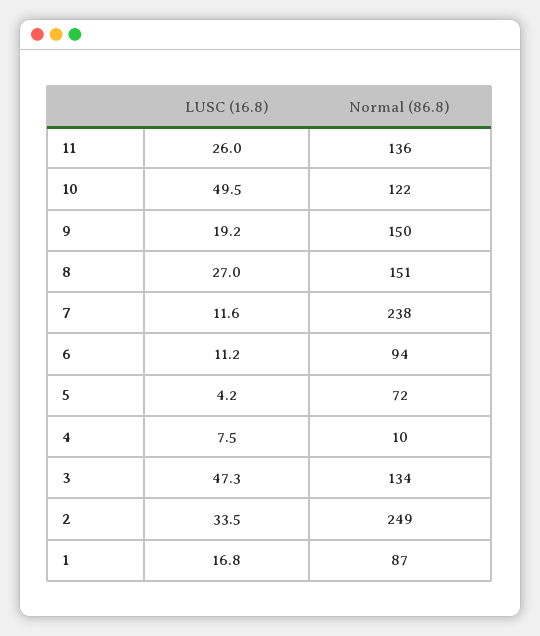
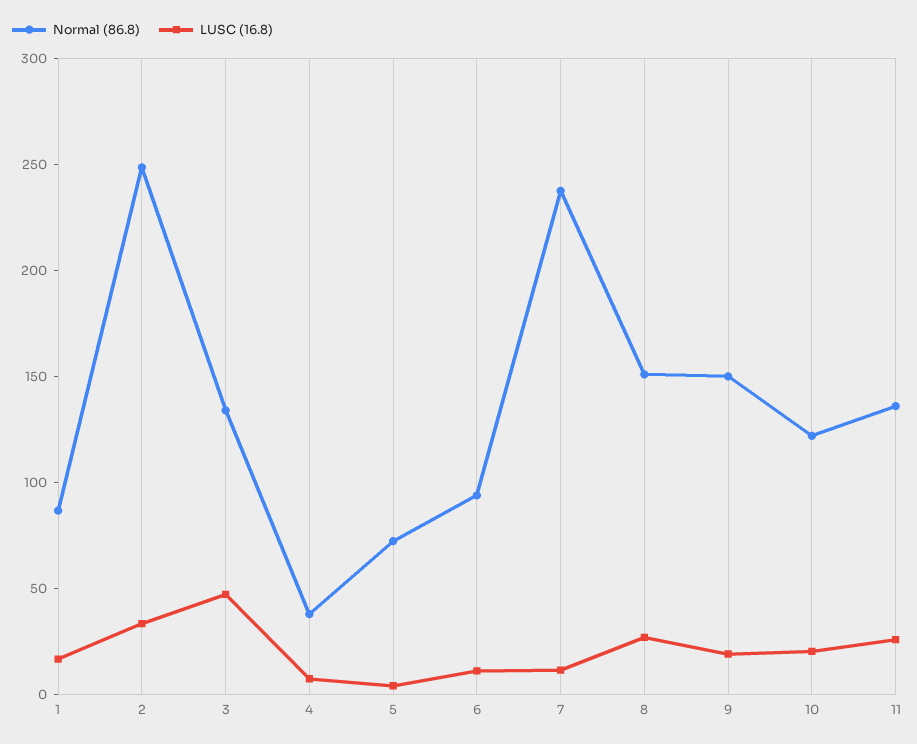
  {
    "LUSC (16.8)": {
      "11": 26,
-     "10": 49.5,
+     "10": 20,
      "9": 19.2,
      "8": 27,
      "7": 11.6,
      "6": 11.2,
      "5": 4.2,
      "4": 7.5,
      "3": 47.3,
      "2": 33.5,
      "1": 16.8
    },
    "Normal (86.8)": {
      "11": 136,
      "10": 122,
      "9": 150,
      "8": 151,
      "7": 238,
      "6": 94,
      "5": 72,
-     "4": 10,
+     "4": 40,
      "3": 134,
      "2": 249,
      "1": 87
    }
  }

